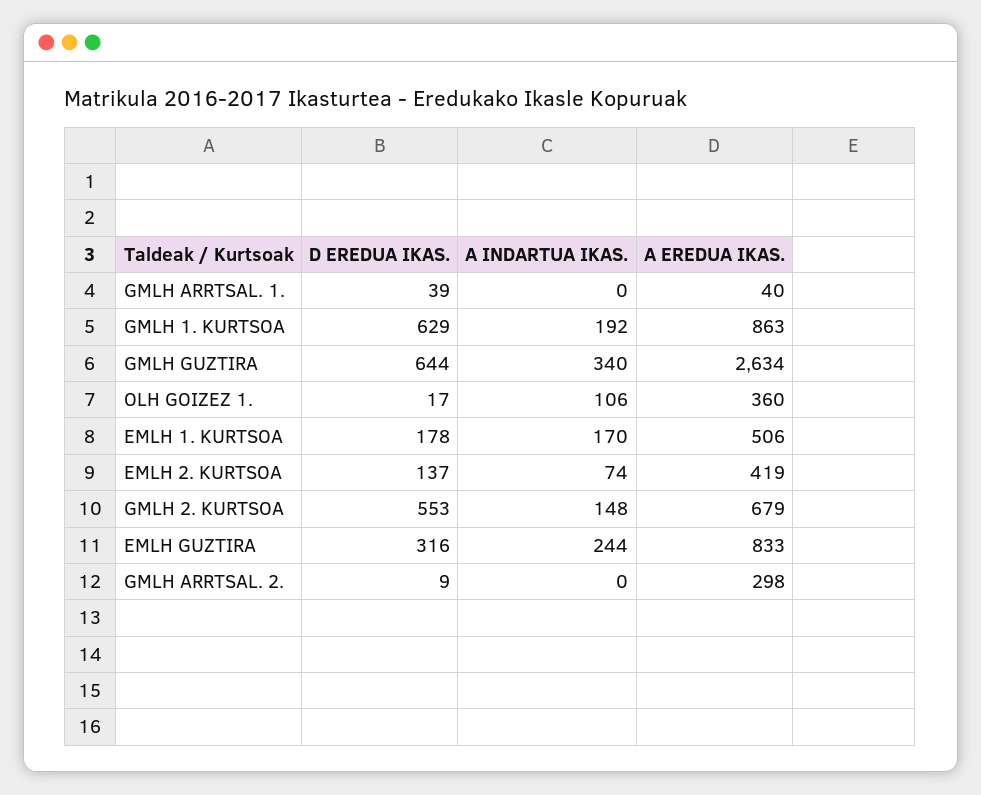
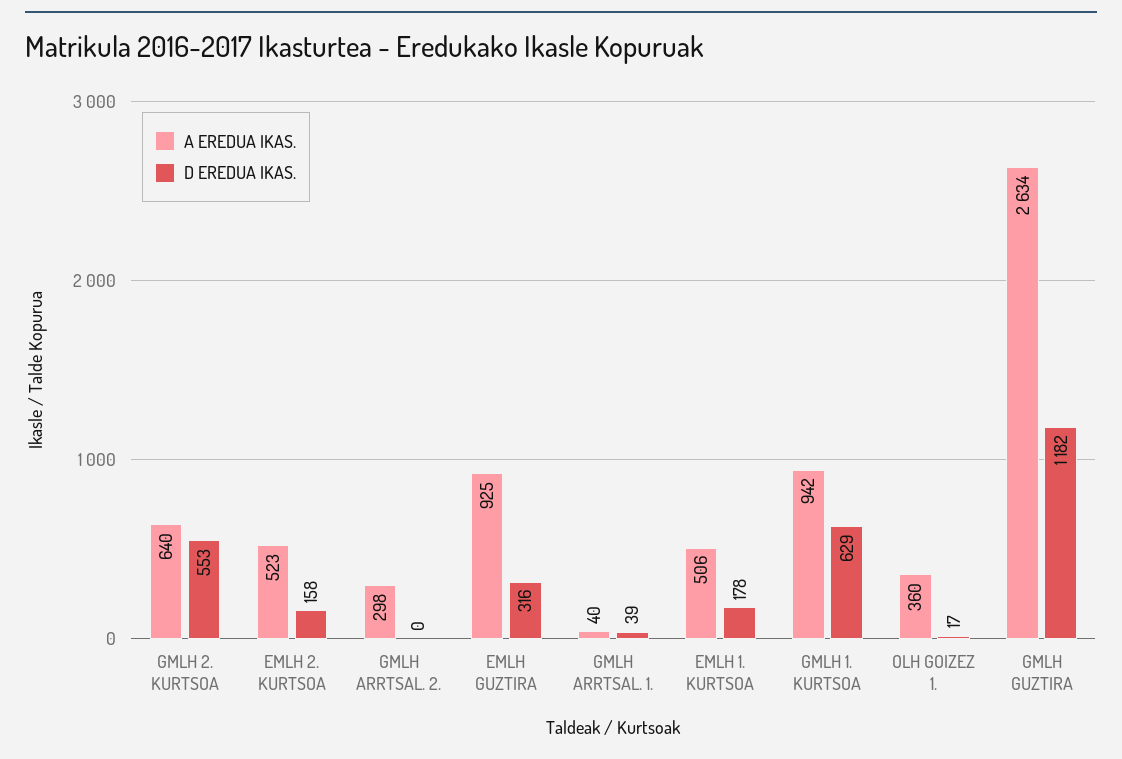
  {
    "D EREDUA IKAS.": {
      "GMLH ARRTSAL. 1.": 39,
      "GMLH 1. KURTSOA": 629,
-     "GMLH GUZTIRA": 644,
+     "GMLH GUZTIRA": 1182,
      "OLH GOIZEZ 1.": 17,
      "EMLH 1. KURTSOA": 178,
-     "EMLH 2. KURTSOA": 137,
+     "EMLH 2. KURTSOA": 158,
      "GMLH 2. KURTSOA": 553,
      "EMLH GUZTIRA": 316,
-     "GMLH ARRTSAL. 2.": 9
+     "GMLH ARRTSAL. 2.": 0
    },
-   "A INDARTUA IKAS.": {
-     "GMLH ARRTSAL. 1.": 0,
-     "GMLH 1. KURTSOA": 192,
-     "GMLH GUZTIRA": 340,
-     "OLH GOIZEZ 1.": 106,
-     "EMLH 1. KURTSOA": 170,
-     "EMLH 2. KURTSOA": 74,
-     "GMLH 2. KURTSOA": 148,
-     "EMLH GUZTIRA": 244,
-     "GMLH ARRTSAL. 2.": 0
-   },
    "A EREDUA IKAS.": {
      "GMLH ARRTSAL. 1.": 40,
-     "GMLH 1. KURTSOA": 863,
+     "GMLH 1. KURTSOA": 942,
      "GMLH GUZTIRA": 2634,
      "OLH GOIZEZ 1.": 360,
      "EMLH 1. KURTSOA": 506,
-     "EMLH 2. KURTSOA": 419,
+     "EMLH 2. KURTSOA": 523,
-     "GMLH 2. KURTSOA": 679,
+     "GMLH 2. KURTSOA": 640,
-     "EMLH GUZTIRA": 833,
+     "EMLH GUZTIRA": 925,
      "GMLH ARRTSAL. 2.": 298
    }
  }

